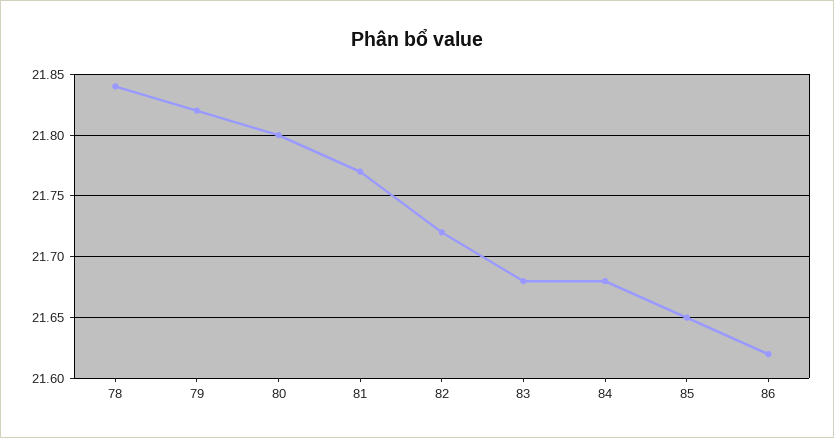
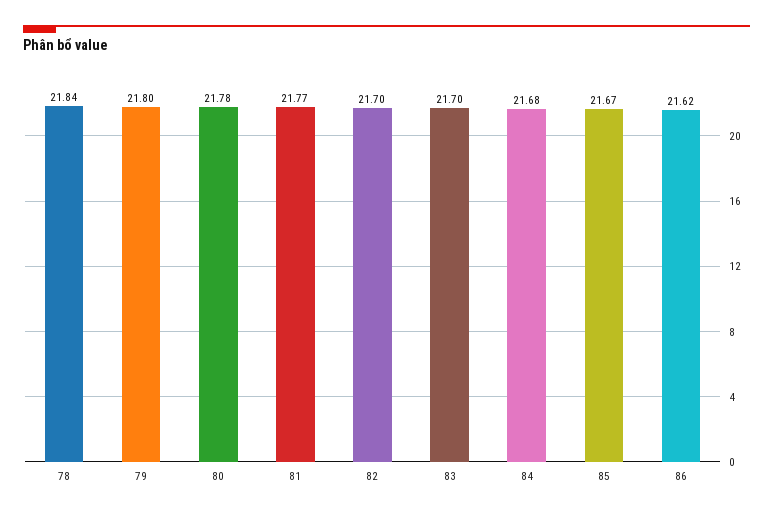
  {
    "78": 21.84,
-   "79": 21.82,
+   "79": 21.8,
-   "80": 21.8,
+   "80": 21.78,
    "81": 21.77,
-   "82": 21.72,
+   "82": 21.7,
-   "83": 21.68,
+   "83": 21.7,
    "84": 21.68,
-   "85": 21.65,
+   "85": 21.67,
    "86": 21.62
  }

